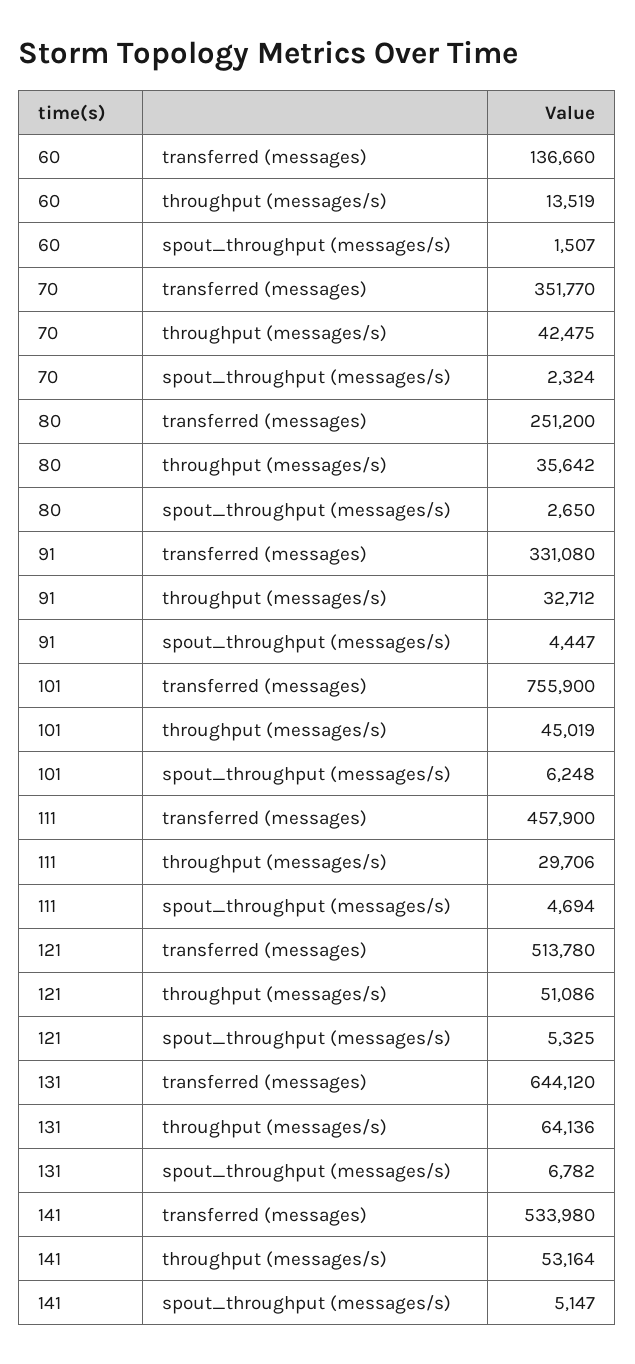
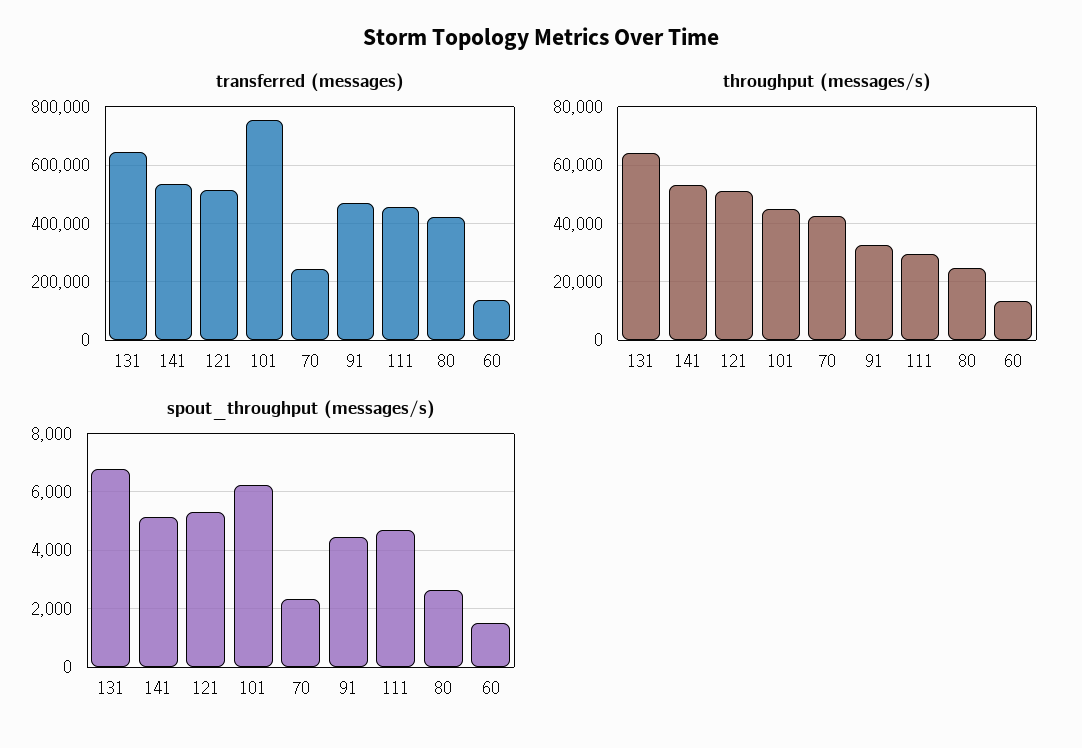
  {
    "transferred (messages)": {
      "60": 136660,
-     "70": 351770,
+     "70": 250000,
-     "80": 251200,
+     "80": 425000,
-     "91": 331080,
+     "91": 475000,
      "101": 755900,
      "111": 457900,
      "121": 513780,
      "131": 644120,
      "141": 533980
    },
    "throughput (messages/s)": {
      "60": 13519,
      "70": 42475,
-     "80": 35642,
+     "80": 25000,
      "91": 32712,
      "101": 45019,
      "111": 29706,
      "121": 51086,
      "131": 64136,
      "141": 53164
    },
    "spout_throughput (messages/s)": {
      "60": 1507,
      "70": 2324,
      "80": 2650,
      "91": 4447,
      "101": 6248,
      "111": 4694,
      "121": 5325,
      "131": 6782,
      "141": 5147
    }
  }

